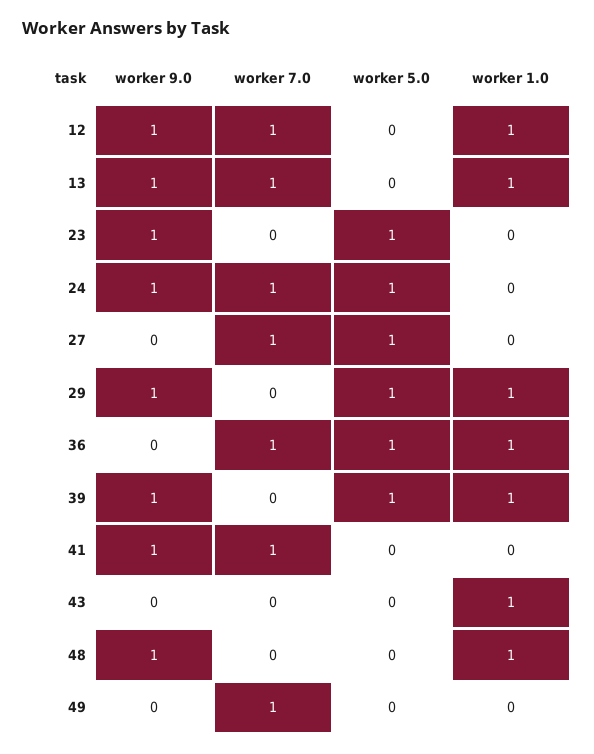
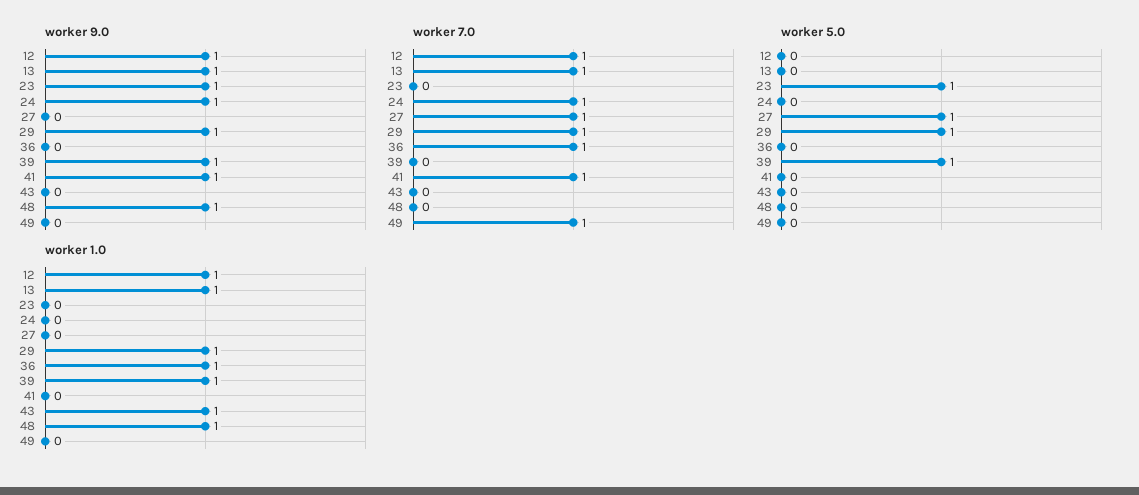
  {
    "worker 9.0": {
      "12": 1,
      "13": 1,
      "23": 1,
      "24": 1,
      "27": 0,
      "29": 1,
      "36": 0,
      "39": 1,
      "41": 1,
      "43": 0,
      "48": 1,
      "49": 0
    },
    "worker 7.0": {
      "12": 1,
      "13": 1,
      "23": 0,
      "24": 1,
      "27": 1,
-     "29": 0,
+     "29": 1,
      "36": 1,
      "39": 0,
      "41": 1,
      "43": 0,
      "48": 0,
      "49": 1
    },
    "worker 5.0": {
      "12": 0,
      "13": 0,
      "23": 1,
-     "24": 1,
+     "24": 0,
      "27": 1,
      "29": 1,
-     "36": 1,
+     "36": 0,
      "39": 1,
      "41": 0,
      "43": 0,
      "48": 0,
      "49": 0
    },
    "worker 1.0": {
      "12": 1,
      "13": 1,
      "23": 0,
      "24": 0,
      "27": 0,
      "29": 1,
      "36": 1,
      "39": 1,
      "41": 0,
      "43": 1,
      "48": 1,
      "49": 0
    }
  }

